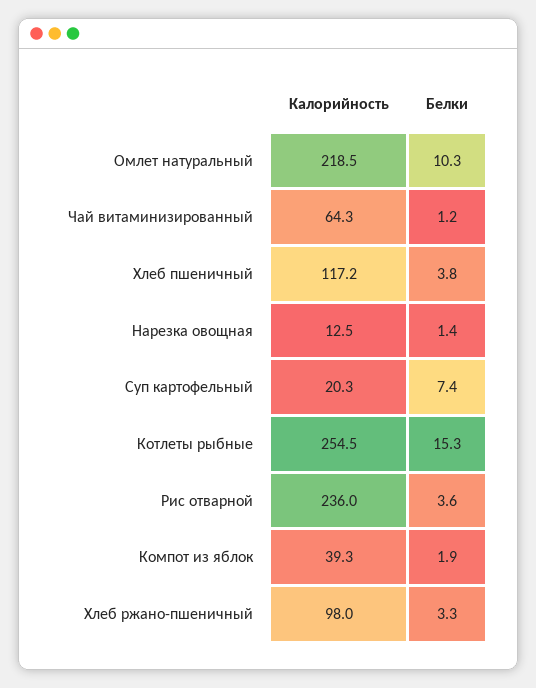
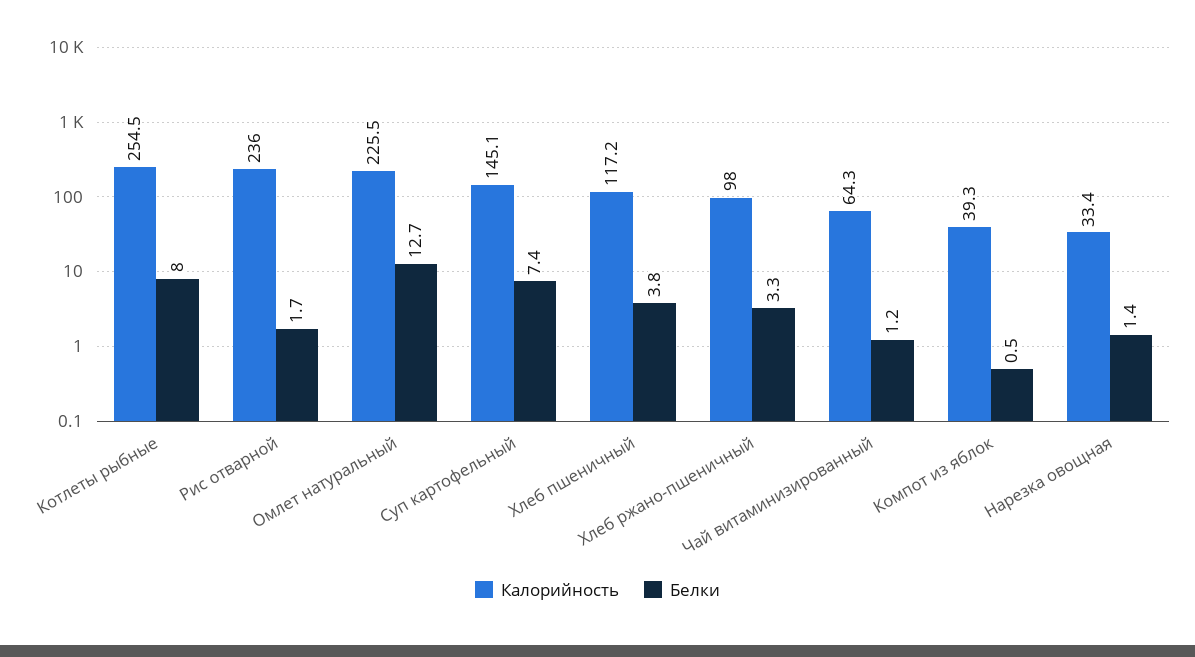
  {
    "Калорийность": {
-     "Омлет натуральный": 218.5,
+     "Омлет натуральный": 225.5,
      "Чай витаминизированный": 64.3,
      "Хлеб пшеничный": 117.2,
-     "Нарезка овощная": 12.5,
+     "Нарезка овощная": 33.4,
-     "Суп картофельный": 20.3,
+     "Суп картофельный": 145.1,
      "Котлеты рыбные": 254.5,
      "Рис отварной": 236,
      "Компот из яблок": 39.3,
      "Хлеб ржано-пшеничный": 98
    },
    "Белки": {
-     "Омлет натуральный": 10.3,
+     "Омлет натуральный": 12.7,
      "Чай витаминизированный": 1.2,
      "Хлеб пшеничный": 3.8,
      "Нарезка овощная": 1.4,
      "Суп картофельный": 7.4,
-     "Котлеты рыбные": 15.3,
+     "Котлеты рыбные": 8,
-     "Рис отварной": 3.6,
+     "Рис отварной": 1.7,
-     "Компот из яблок": 1.9,
+     "Компот из яблок": 0.5,
      "Хлеб ржано-пшеничный": 3.3
    }
  }

